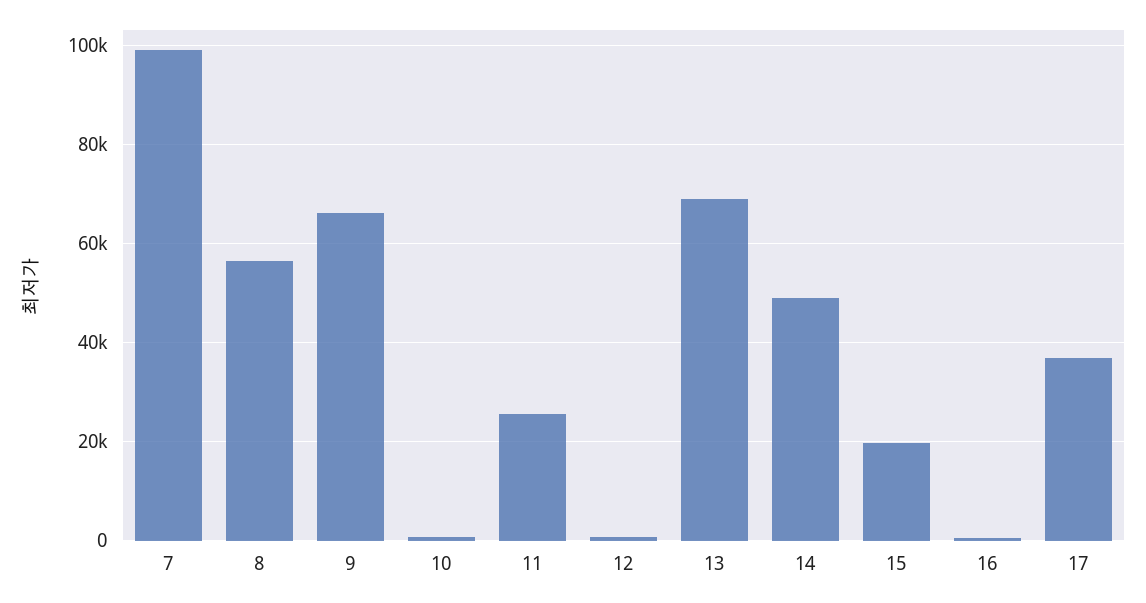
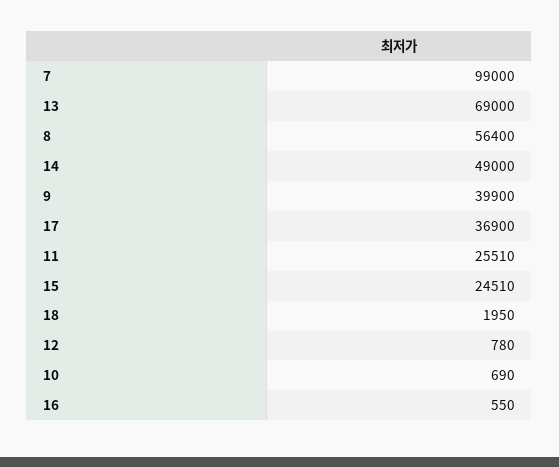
  {
    "7": 99000,
    "8": 56400,
-   "9": 66000,
+   "9": 39900,
    "10": 690,
    "11": 25510,
    "12": 780,
    "13": 69000,
    "14": 49000,
-   "15": 20000,
+   "15": 24510,
    "16": 550,
-   "17": 36900
+   "17": 36900,
+   "18": 1950
  }

